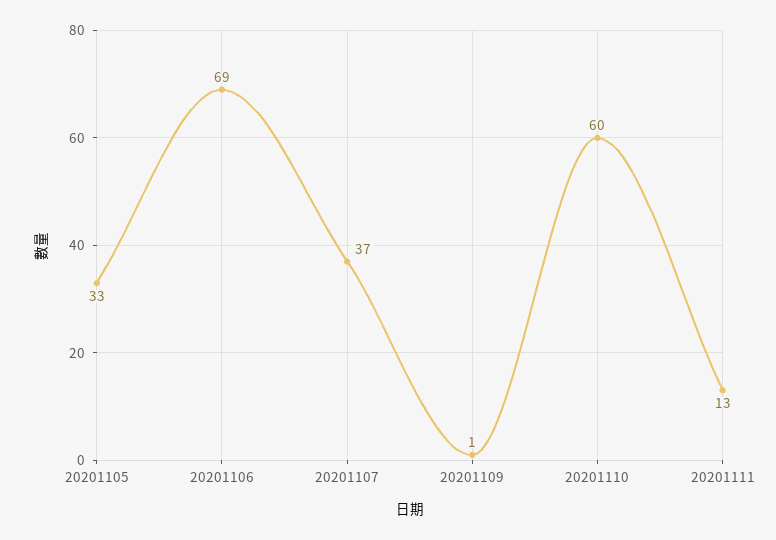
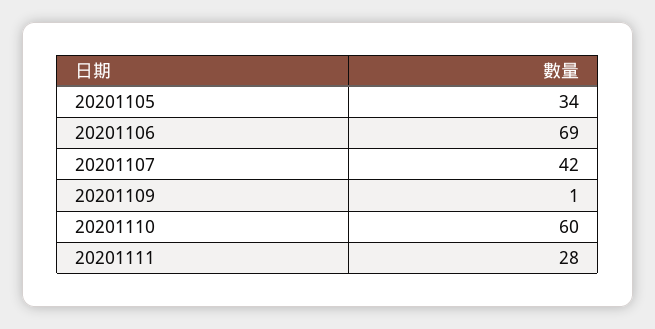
  {
-   "20201105": 33,
+   "20201105": 34,
    "20201106": 69,
-   "20201107": 37,
+   "20201107": 42,
    "20201109": 1,
    "20201110": 60,
-   "20201111": 13
+   "20201111": 28
  }

